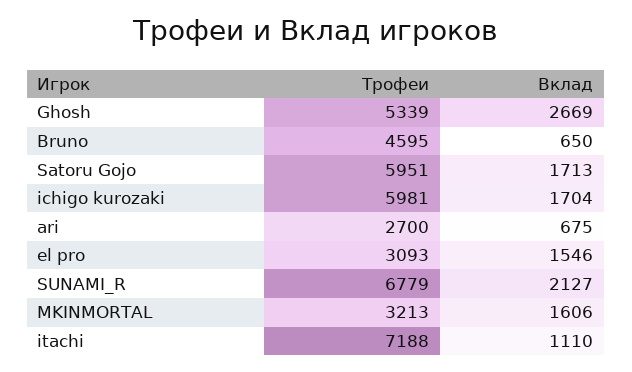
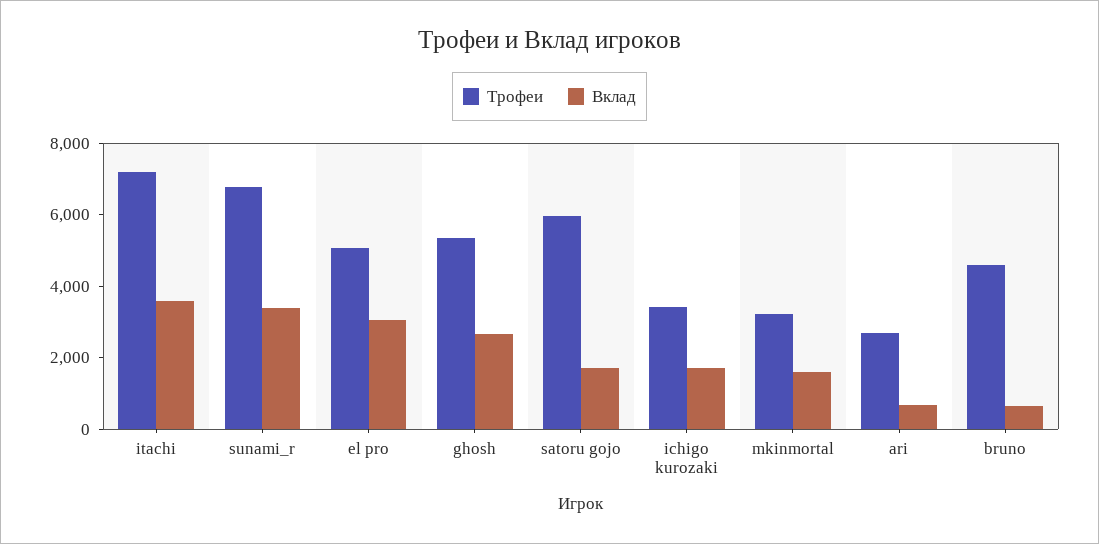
  {
    "Трофеи": {
      "Ghosh": 5339,
      "Bruno": 4595,
      "Satoru Gojo": 5951,
-     "ichigo kurozaki": 5981,
+     "ichigo kurozaki": 3500,
      "ari": 2700,
-     "el pro": 3093,
+     "el pro": 5000,
      "SUNAMI_R": 6779,
      "MKINMORTAL": 3213,
      "itachi": 7188
    },
    "Вклад": {
      "Ghosh": 2669,
      "Bruno": 650,
      "Satoru Gojo": 1713,
      "ichigo kurozaki": 1704,
      "ari": 675,
-     "el pro": 1546,
+     "el pro": 3000,
-     "SUNAMI_R": 2127,
+     "SUNAMI_R": 3500,
      "MKINMORTAL": 1606,
-     "itachi": 1110
+     "itachi": 3500
    }
  }

